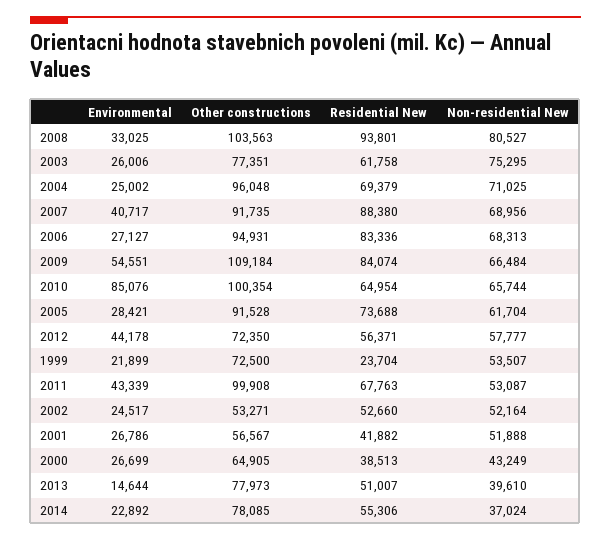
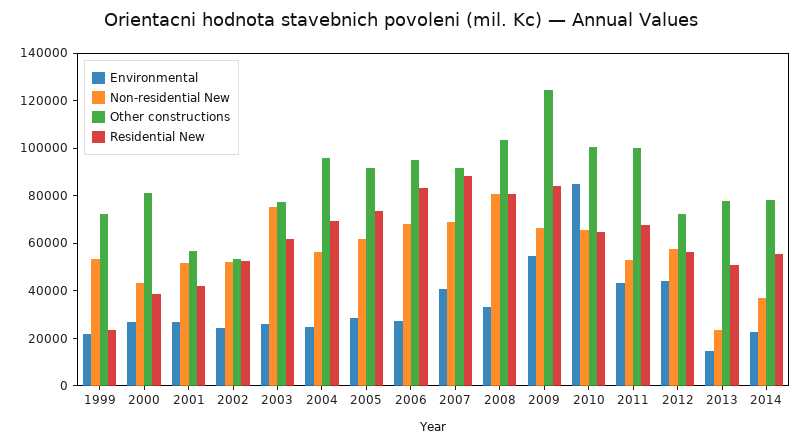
  {
    "Environmental": {
      "2008": 33025,
      "2003": 26006,
      "2004": 25002,
      "2007": 40717,
      "2006": 27127,
      "2009": 54551,
      "2010": 85076,
      "2005": 28421,
      "2012": 44178,
      "1999": 21899,
      "2011": 43339,
      "2002": 24517,
      "2001": 26786,
      "2000": 26699,
      "2013": 14644,
      "2014": 22892
    },
    "Other constructions": {
      "2008": 103563,
      "2003": 77351,
      "2004": 96048,
      "2007": 91735,
      "2006": 94931,
-     "2009": 109184,
+     "2009": 125000,
      "2010": 100354,
      "2005": 91528,
      "2012": 72350,
      "1999": 72500,
      "2011": 99908,
      "2002": 53271,
      "2001": 56567,
-     "2000": 64905,
+     "2000": 80000,
      "2013": 77973,
      "2014": 78085
    },
    "Residential New": {
-     "2008": 93801,
+     "2008": 80000,
      "2003": 61758,
      "2004": 69379,
      "2007": 88380,
      "2006": 83336,
      "2009": 84074,
      "2010": 64954,
      "2005": 73688,
      "2012": 56371,
      "1999": 23704,
      "2011": 67763,
      "2002": 52660,
      "2001": 41882,
      "2000": 38513,
      "2013": 51007,
      "2014": 55306
    },
    "Non-residential New": {
      "2008": 80527,
      "2003": 75295,
-     "2004": 71025,
+     "2004": 55000,
      "2007": 68956,
      "2006": 68313,
      "2009": 66484,
      "2010": 65744,
      "2005": 61704,
      "2012": 57777,
      "1999": 53507,
      "2011": 53087,
      "2002": 52164,
      "2001": 51888,
      "2000": 43249,
-     "2013": 39610,
+     "2013": 25000,
      "2014": 37024
    }
  }

